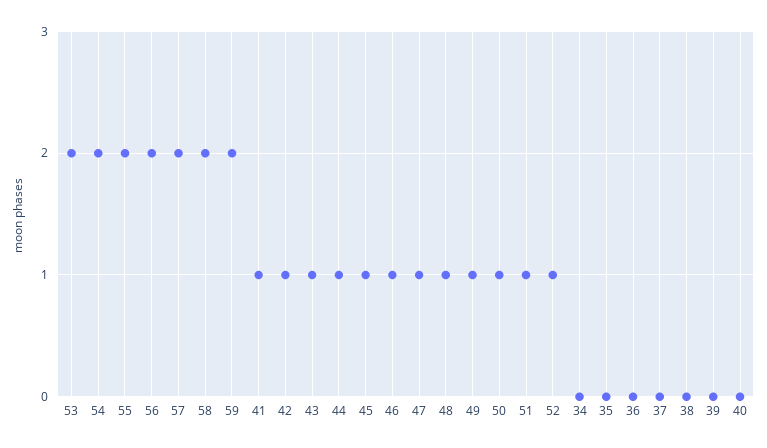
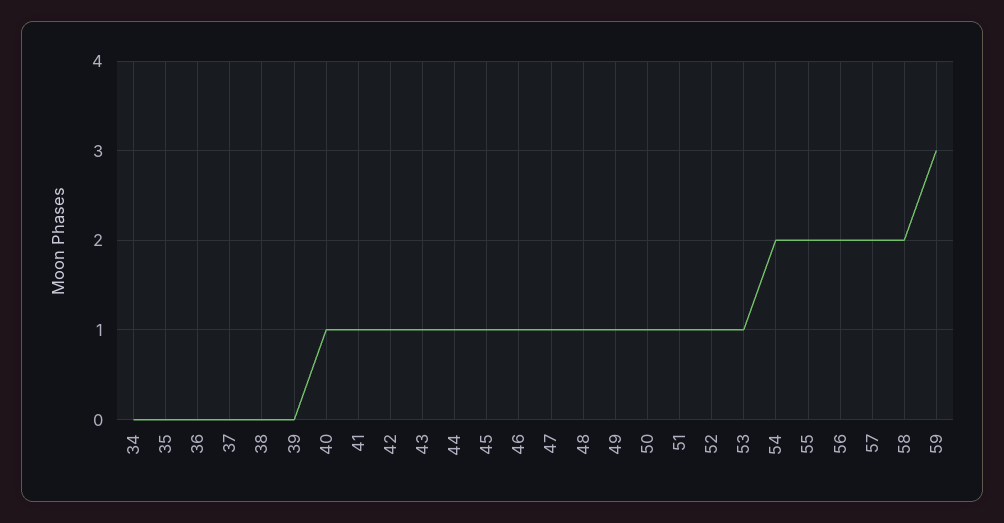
  {
-   "53": 2,
+   "53": 1,
    "54": 2,
    "55": 2,
    "56": 2,
    "57": 2,
    "58": 2,
-   "59": 2,
+   "59": 3,
    "41": 1,
    "42": 1,
    "43": 1,
    "44": 1,
    "45": 1,
    "46": 1,
    "47": 1,
    "48": 1,
    "49": 1,
    "50": 1,
    "51": 1,
    "52": 1,
    "34": 0,
    "35": 0,
    "36": 0,
    "37": 0,
    "38": 0,
    "39": 0,
-   "40": 0
+   "40": 1
  }

